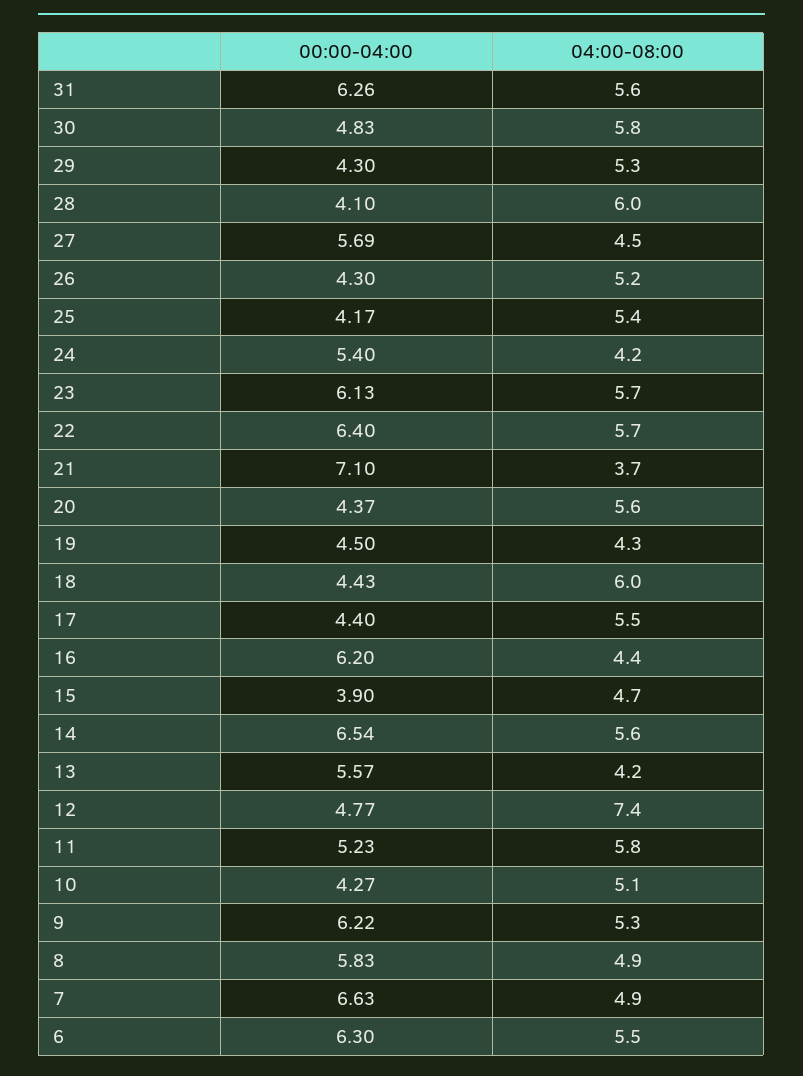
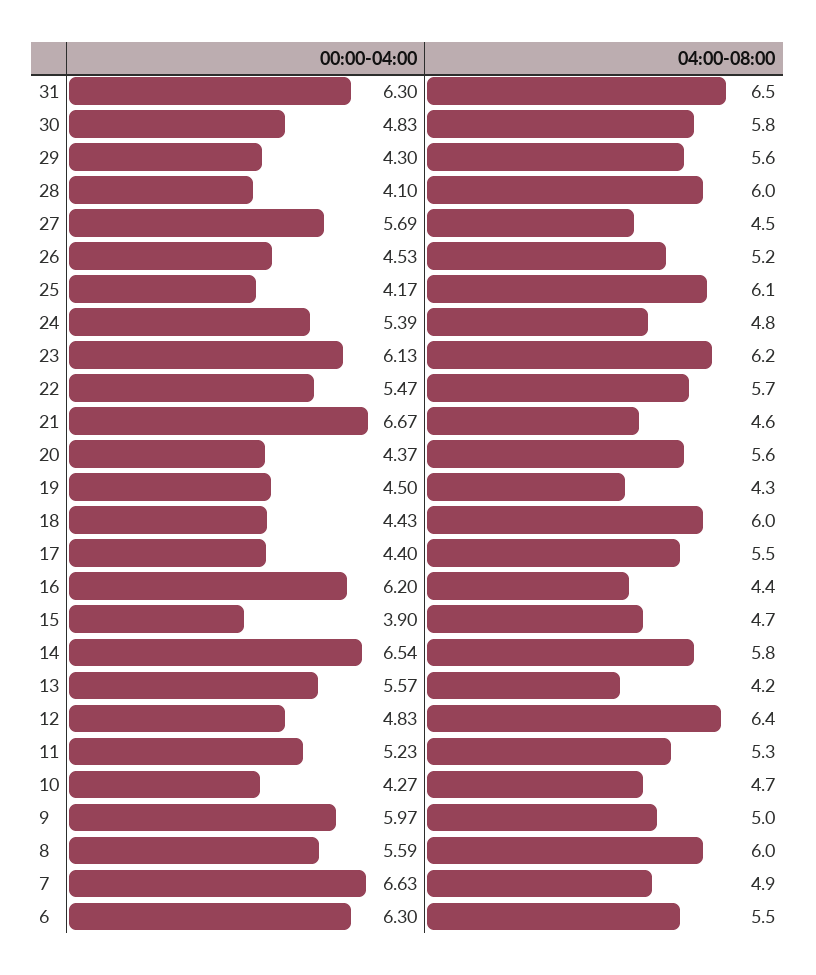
  {
    "00:00-04:00": {
-     "31": 6.26,
+     "31": 6.3,
      "30": 4.83,
      "29": 4.3,
      "28": 4.1,
      "27": 5.69,
-     "26": 4.3,
+     "26": 4.53,
      "25": 4.17,
-     "24": 5.4,
+     "24": 5.39,
      "23": 6.13,
-     "22": 6.4,
+     "22": 5.47,
-     "21": 7.1,
+     "21": 6.67,
      "20": 4.37,
      "19": 4.5,
      "18": 4.43,
      "17": 4.4,
      "16": 6.2,
      "15": 3.9,
      "14": 6.54,
      "13": 5.57,
-     "12": 4.77,
+     "12": 4.83,
      "11": 5.23,
      "10": 4.27,
-     "9": 6.22,
+     "9": 5.97,
-     "8": 5.83,
+     "8": 5.59,
      "7": 6.63,
      "6": 6.3
    },
    "04:00-08:00": {
-     "31": 5.6,
+     "31": 6.5,
      "30": 5.8,
-     "29": 5.3,
+     "29": 5.6,
      "28": 6,
      "27": 4.5,
      "26": 5.2,
-     "25": 5.4,
+     "25": 6.1,
-     "24": 4.2,
+     "24": 4.8,
-     "23": 5.7,
+     "23": 6.2,
      "22": 5.7,
-     "21": 3.7,
+     "21": 4.6,
      "20": 5.6,
      "19": 4.3,
      "18": 6,
      "17": 5.5,
      "16": 4.4,
      "15": 4.7,
-     "14": 5.6,
+     "14": 5.8,
      "13": 4.2,
-     "12": 7.4,
+     "12": 6.4,
-     "11": 5.8,
+     "11": 5.3,
-     "10": 5.1,
+     "10": 4.7,
-     "9": 5.3,
+     "9": 5,
-     "8": 4.9,
+     "8": 6,
      "7": 4.9,
      "6": 5.5
    }
  }

